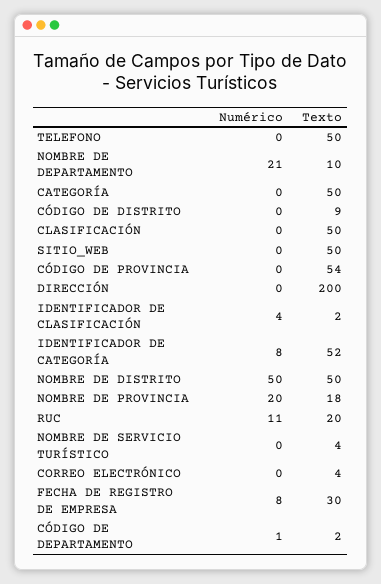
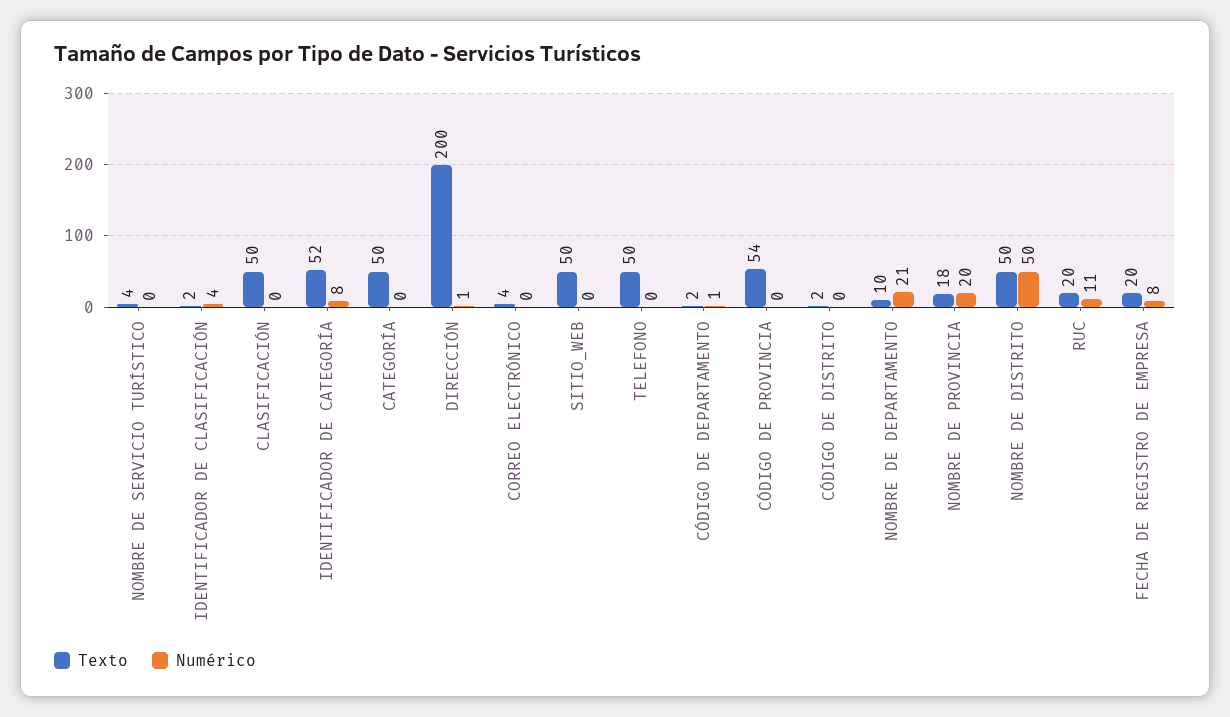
  {
    "Numérico": {
      "TELEFONO": 0,
      "NOMBRE DE DEPARTAMENTO": 21,
      "CATEGORÍA": 0,
      "CÓDIGO DE DISTRITO": 0,
      "CLASIFICACIÓN": 0,
      "SITIO_WEB": 0,
      "CÓDIGO DE PROVINCIA": 0,
-     "DIRECCIÓN": 0,
+     "DIRECCIÓN": 1,
      "IDENTIFICADOR DE CLASIFICACIÓN": 4,
      "IDENTIFICADOR DE CATEGORÍA": 8,
      "NOMBRE DE DISTRITO": 50,
      "NOMBRE DE PROVINCIA": 20,
      "RUC": 11,
      "NOMBRE DE SERVICIO TURÍSTICO": 0,
      "CORREO ELECTRÓNICO": 0,
      "FECHA DE REGISTRO DE EMPRESA": 8,
      "CÓDIGO DE DEPARTAMENTO": 1
    },
    "Texto": {
      "TELEFONO": 50,
      "NOMBRE DE DEPARTAMENTO": 10,
      "CATEGORÍA": 50,
-     "CÓDIGO DE DISTRITO": 9,
+     "CÓDIGO DE DISTRITO": 2,
      "CLASIFICACIÓN": 50,
      "SITIO_WEB": 50,
      "CÓDIGO DE PROVINCIA": 54,
      "DIRECCIÓN": 200,
      "IDENTIFICADOR DE CLASIFICACIÓN": 2,
      "IDENTIFICADOR DE CATEGORÍA": 52,
      "NOMBRE DE DISTRITO": 50,
      "NOMBRE DE PROVINCIA": 18,
      "RUC": 20,
      "NOMBRE DE SERVICIO TURÍSTICO": 4,
      "CORREO ELECTRÓNICO": 4,
-     "FECHA DE REGISTRO DE EMPRESA": 30,
+     "FECHA DE REGISTRO DE EMPRESA": 20,
      "CÓDIGO DE DEPARTAMENTO": 2
    }
  }

